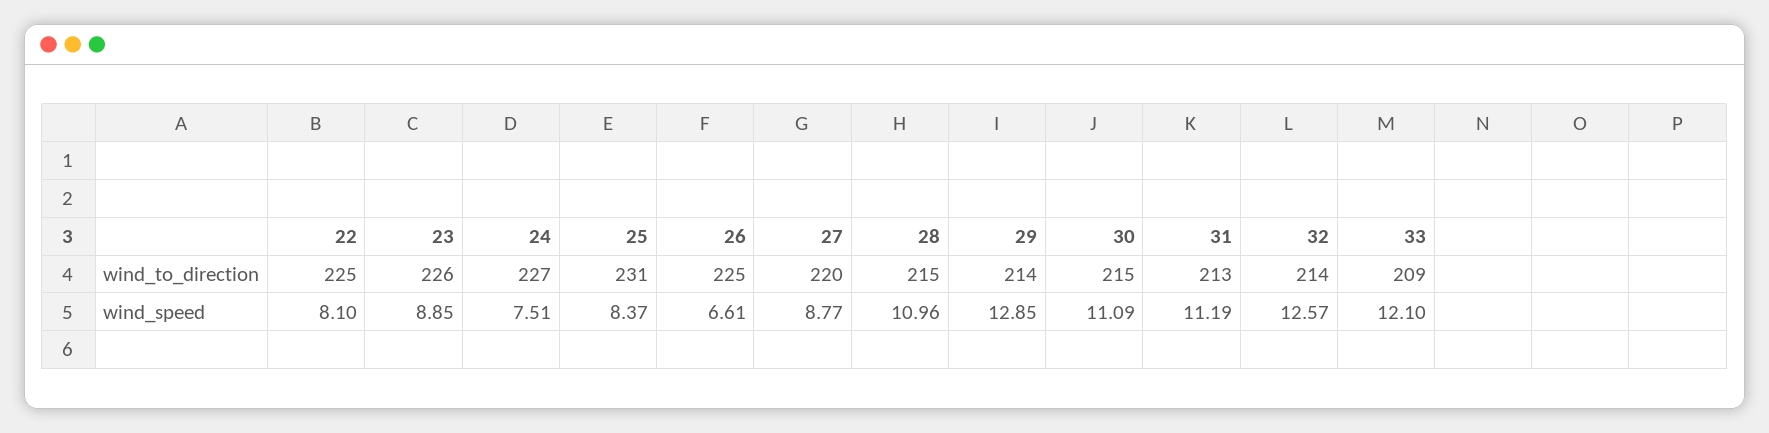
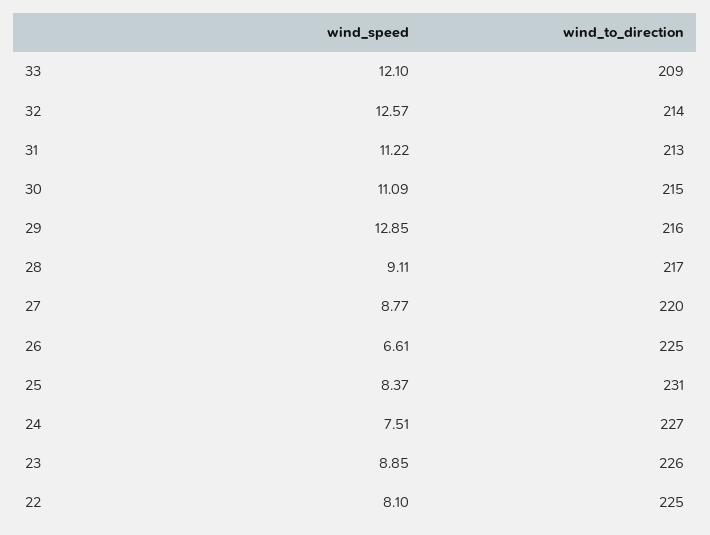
  {
    "22": {
      "wind_to_direction": 225,
      "wind_speed": 8.1
    },
    "23": {
      "wind_to_direction": 226,
      "wind_speed": 8.85
    },
    "24": {
      "wind_to_direction": 227,
      "wind_speed": 7.51
    },
    "25": {
      "wind_to_direction": 231,
      "wind_speed": 8.37
    },
    "26": {
      "wind_to_direction": 225,
      "wind_speed": 6.61
    },
    "27": {
      "wind_to_direction": 220,
      "wind_speed": 8.77
    },
    "28": {
-     "wind_to_direction": 215,
+     "wind_to_direction": 217,
-     "wind_speed": 10.96
+     "wind_speed": 9.11
    },
    "29": {
-     "wind_to_direction": 214,
+     "wind_to_direction": 216,
      "wind_speed": 12.85
    },
    "30": {
      "wind_to_direction": 215,
      "wind_speed": 11.09
    },
    "31": {
      "wind_to_direction": 213,
-     "wind_speed": 11.19
+     "wind_speed": 11.22
    },
    "32": {
      "wind_to_direction": 214,
      "wind_speed": 12.57
    },
    "33": {
      "wind_to_direction": 209,
      "wind_speed": 12.1
    }
  }

